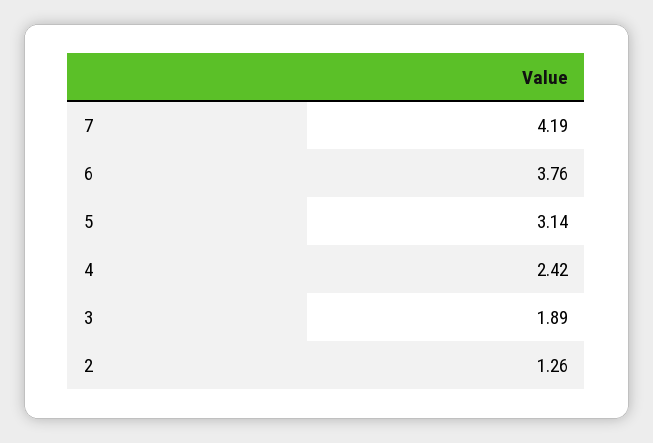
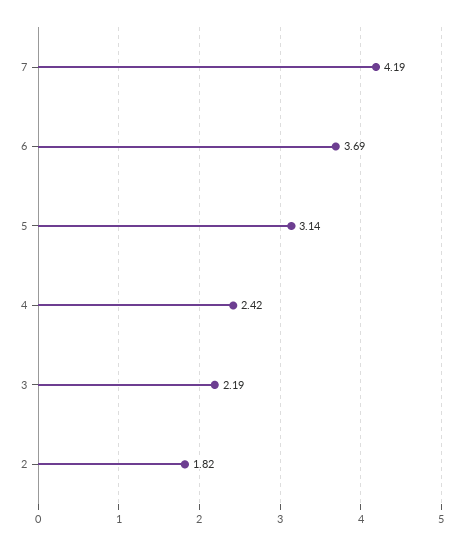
  {
    "7": 4.19,
-   "6": 3.76,
+   "6": 3.69,
    "5": 3.14,
    "4": 2.42,
-   "3": 1.89,
+   "3": 2.19,
-   "2": 1.26
+   "2": 1.82
  }

